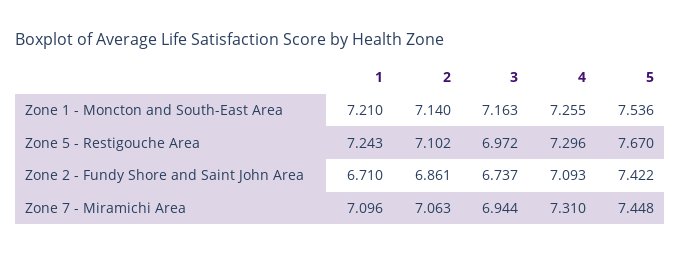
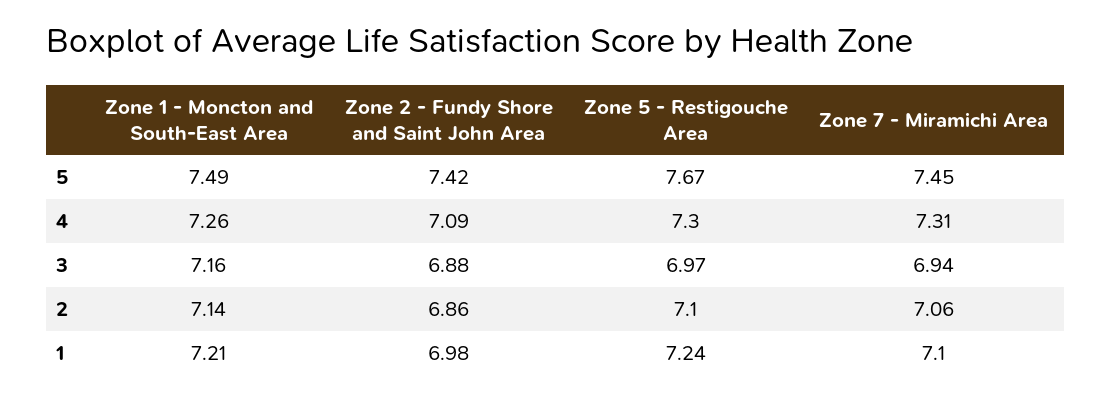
  {
    "1": {
      "Zone 1 - Moncton and South-East Area": 7.21,
      "Zone 5 - Restigouche Area": 7.243,
-     "Zone 2 - Fundy Shore and Saint John Area": 6.71,
+     "Zone 2 - Fundy Shore and Saint John Area": 6.98,
      "Zone 7 - Miramichi Area": 7.096
    },
    "2": {
      "Zone 1 - Moncton and South-East Area": 7.14,
      "Zone 5 - Restigouche Area": 7.102,
      "Zone 2 - Fundy Shore and Saint John Area": 6.861,
      "Zone 7 - Miramichi Area": 7.063
    },
    "3": {
      "Zone 1 - Moncton and South-East Area": 7.163,
      "Zone 5 - Restigouche Area": 6.972,
-     "Zone 2 - Fundy Shore and Saint John Area": 6.737,
+     "Zone 2 - Fundy Shore and Saint John Area": 6.88,
      "Zone 7 - Miramichi Area": 6.944
    },
    "4": {
      "Zone 1 - Moncton and South-East Area": 7.255,
      "Zone 5 - Restigouche Area": 7.296,
      "Zone 2 - Fundy Shore and Saint John Area": 7.093,
      "Zone 7 - Miramichi Area": 7.31
    },
    "5": {
-     "Zone 1 - Moncton and South-East Area": 7.536,
+     "Zone 1 - Moncton and South-East Area": 7.49,
      "Zone 5 - Restigouche Area": 7.67,
      "Zone 2 - Fundy Shore and Saint John Area": 7.422,
      "Zone 7 - Miramichi Area": 7.448
    }
  }

